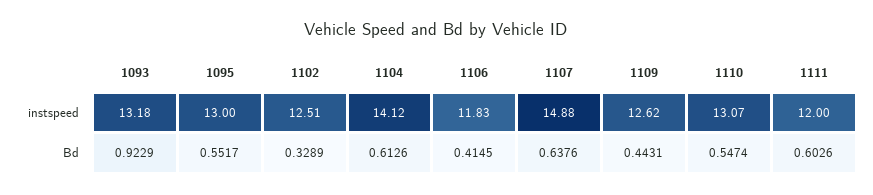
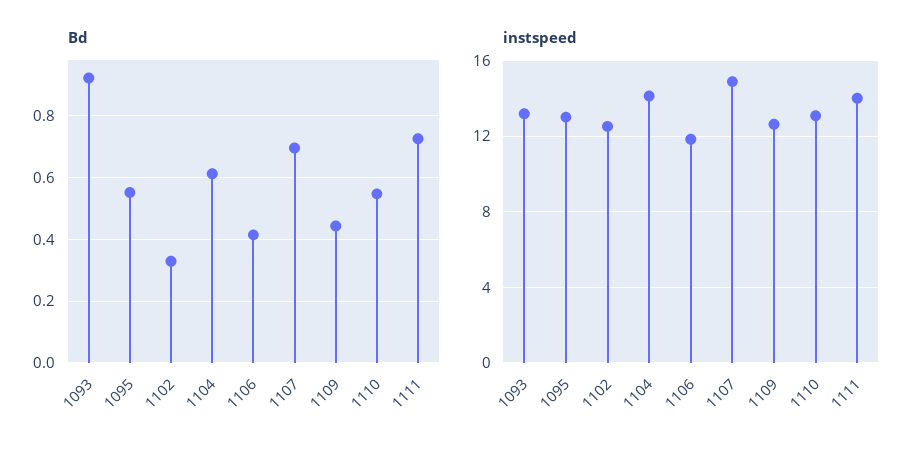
  {
    "instspeed": {
      "1093": 13.18,
      "1095": 13,
      "1102": 12.51,
      "1104": 14.12,
      "1106": 11.83,
      "1107": 14.88,
      "1109": 12.62,
      "1110": 13.07,
-     "1111": 12
+     "1111": 14
    },
    "Bd": {
      "1093": 0.9229,
      "1095": 0.5517,
      "1102": 0.3289,
      "1104": 0.6126,
      "1106": 0.4145,
-     "1107": 0.6376,
+     "1107": 0.7,
      "1109": 0.4431,
      "1110": 0.5474,
-     "1111": 0.6026
+     "1111": 0.72
    }
  }

